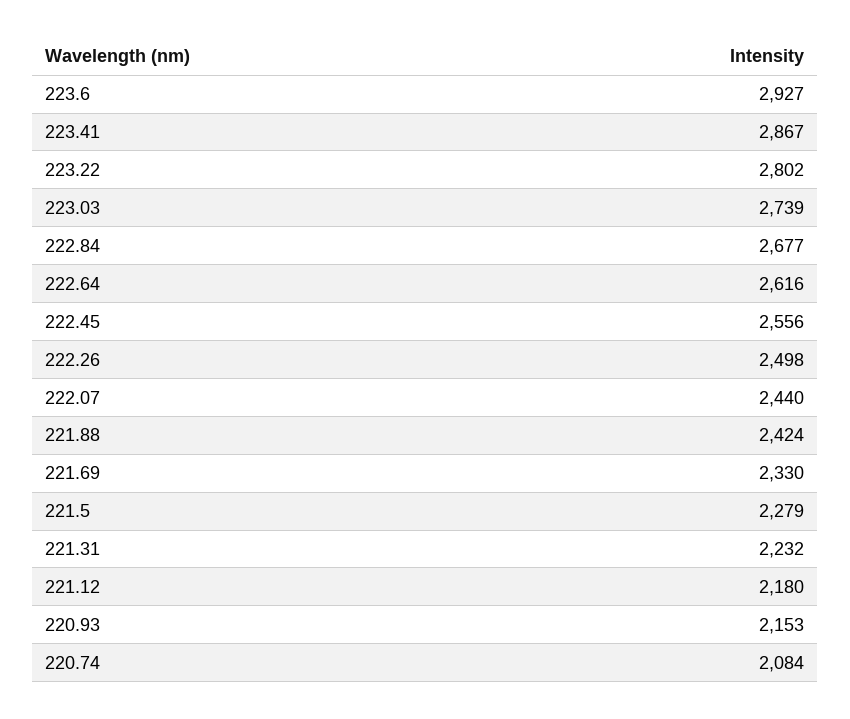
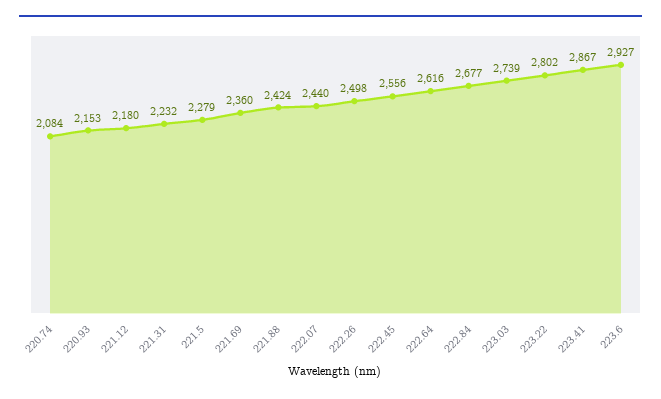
  {
    "223.6": 2927,
    "223.41": 2867,
    "223.22": 2802,
    "223.03": 2739,
    "222.84": 2677,
    "222.64": 2616,
    "222.45": 2556,
    "222.26": 2498,
    "222.07": 2440,
    "221.88": 2424,
-   "221.69": 2330,
+   "221.69": 2360,
    "221.5": 2279,
    "221.31": 2232,
    "221.12": 2180,
    "220.93": 2153,
    "220.74": 2084
  }

